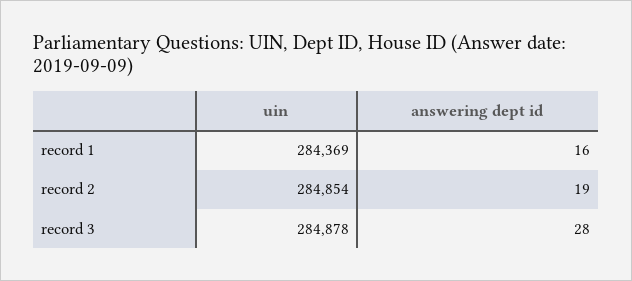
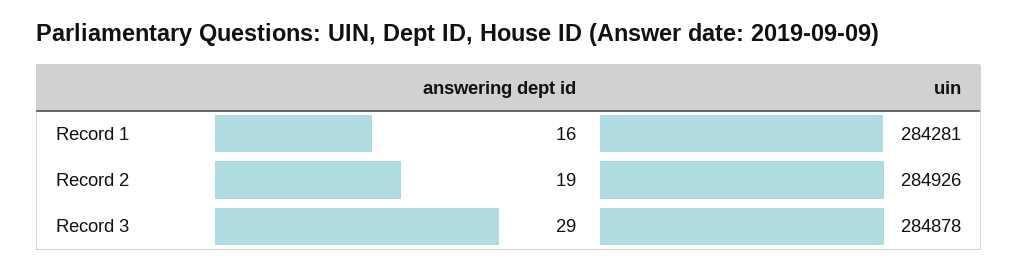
  {
    "uin": {
-     "record 1": 284369,
+     "record 1": 284281,
-     "record 2": 284854,
+     "record 2": 284926,
      "record 3": 284878
    },
    "answering dept id": {
      "record 1": 16,
      "record 2": 19,
-     "record 3": 28
+     "record 3": 29
    }
  }

